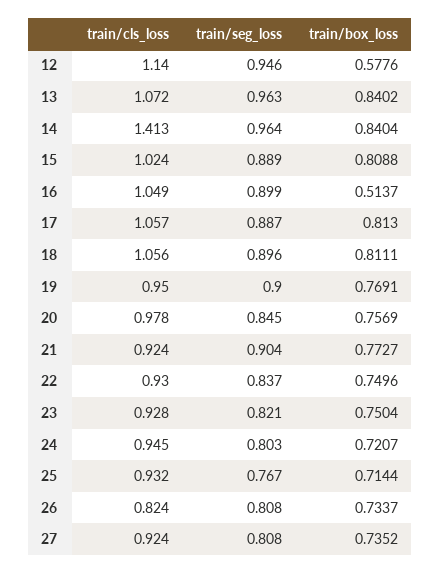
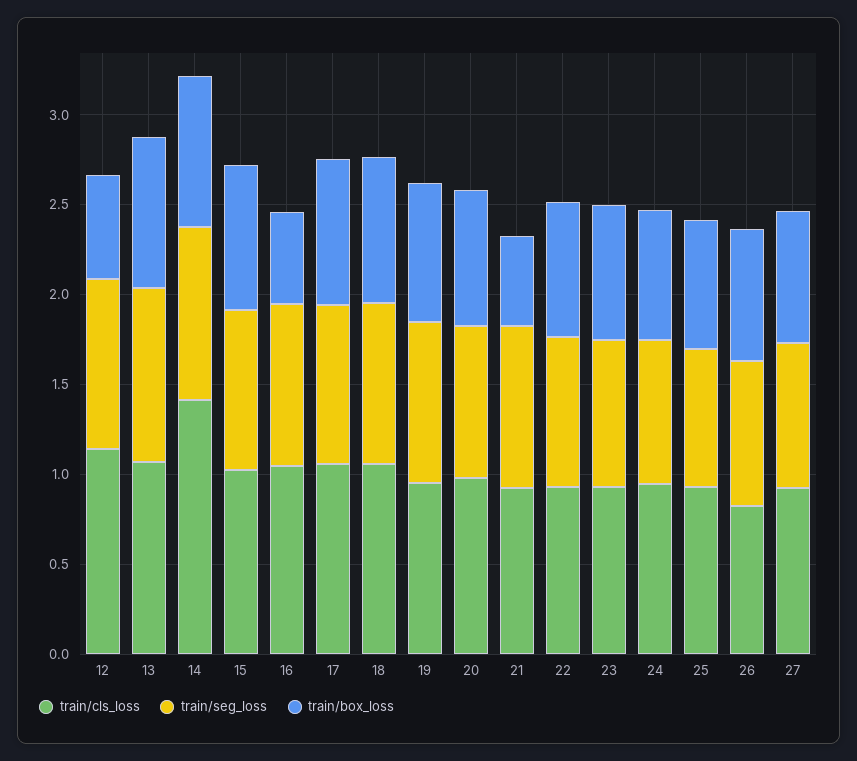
  {
    "train/cls_loss": {
      "12": 1.14,
      "13": 1.072,
      "14": 1.413,
      "15": 1.024,
      "16": 1.049,
      "17": 1.057,
      "18": 1.056,
      "19": 0.95,
      "20": 0.978,
      "21": 0.924,
      "22": 0.93,
      "23": 0.928,
      "24": 0.945,
      "25": 0.932,
      "26": 0.824,
      "27": 0.924
    },
    "train/seg_loss": {
      "12": 0.946,
      "13": 0.963,
      "14": 0.964,
      "15": 0.889,
      "16": 0.899,
      "17": 0.887,
      "18": 0.896,
      "19": 0.9,
      "20": 0.845,
      "21": 0.904,
      "22": 0.837,
      "23": 0.821,
      "24": 0.803,
      "25": 0.767,
      "26": 0.808,
      "27": 0.808
    },
    "train/box_loss": {
      "12": 0.5776,
      "13": 0.8402,
      "14": 0.8404,
      "15": 0.8088,
      "16": 0.5137,
      "17": 0.813,
      "18": 0.8111,
      "19": 0.7691,
      "20": 0.7569,
-     "21": 0.7727,
+     "21": 0.5,
      "22": 0.7496,
      "23": 0.7504,
      "24": 0.7207,
      "25": 0.7144,
      "26": 0.7337,
      "27": 0.7352
    }
  }

